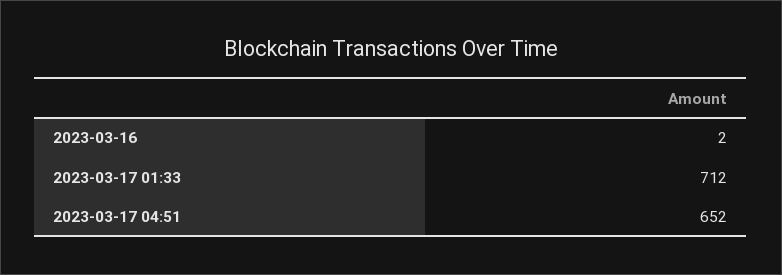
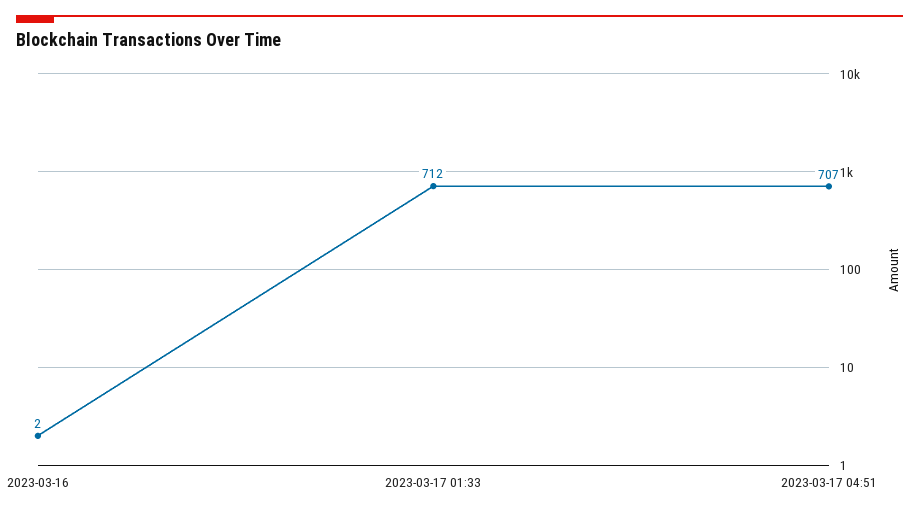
  {
    "2023-03-16": 2,
    "2023-03-17 01:33": 712,
-   "2023-03-17 04:51": 652
+   "2023-03-17 04:51": 707
  }

